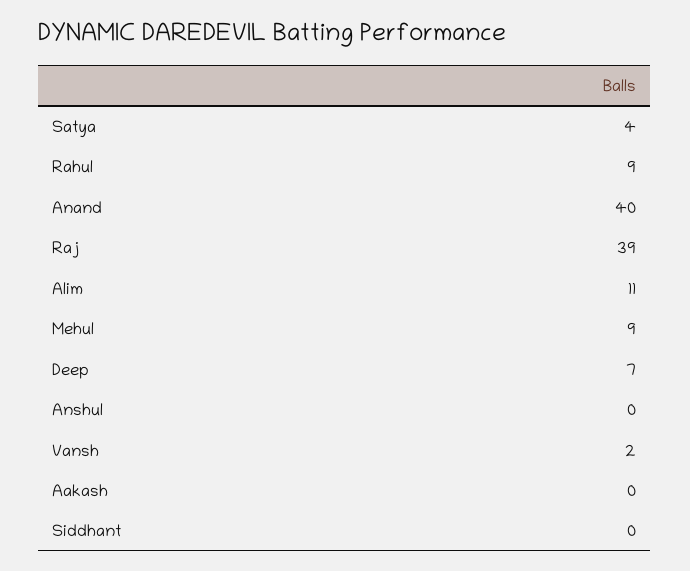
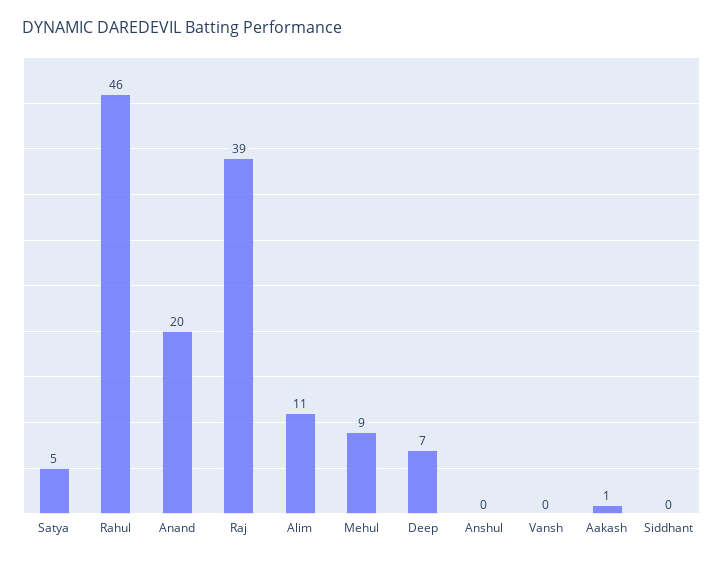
  {
-   "Satya": 4,
+   "Satya": 5,
-   "Rahul": 9,
+   "Rahul": 46,
-   "Anand": 40,
+   "Anand": 20,
    "Raj": 39,
    "Alim": 11,
    "Mehul": 9,
    "Deep": 7,
    "Anshul": 0,
-   "Vansh": 2,
+   "Vansh": 0,
-   "Aakash": 0,
+   "Aakash": 1,
    "Siddhant": 0
  }

